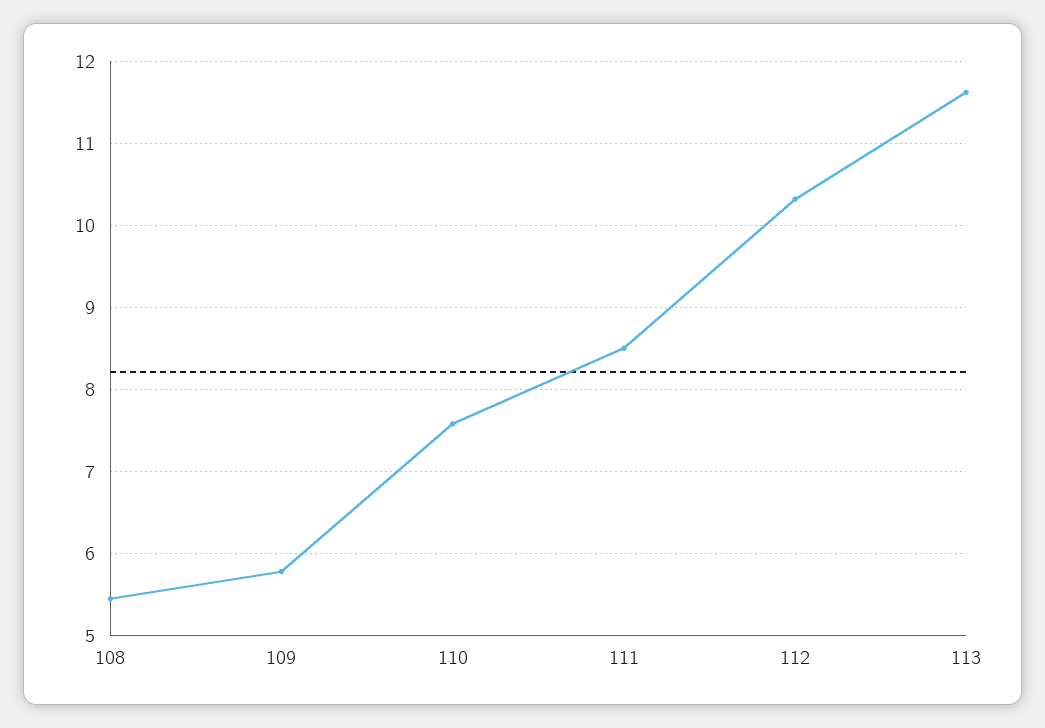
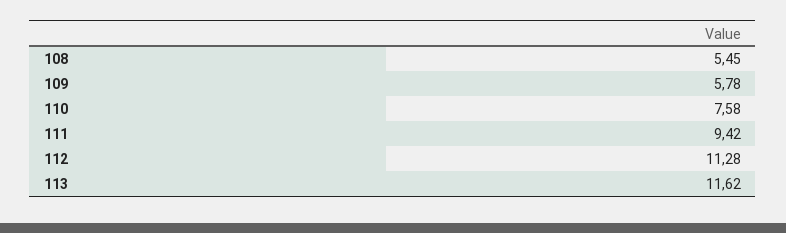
  {
    "108": 5.45,
    "109": 5.78,
    "110": 7.58,
-   "111": 8.5,
+   "111": 9.42,
-   "112": 10.3,
+   "112": 11.28,
    "113": 11.62
  }

